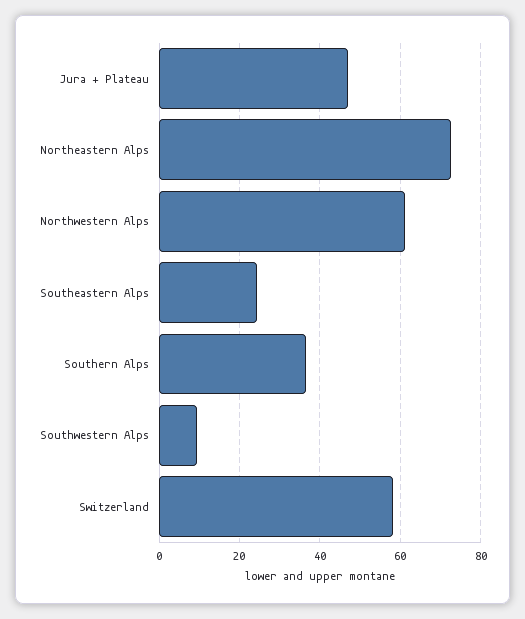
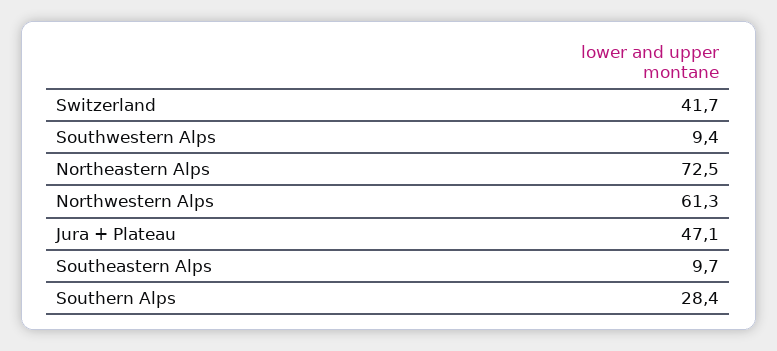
  {
    "Jura + Plateau": 47.1,
    "Northeastern Alps": 72.5,
    "Northwestern Alps": 61.3,
-   "Southeastern Alps": 24,
+   "Southeastern Alps": 9.7,
-   "Southern Alps": 36,
+   "Southern Alps": 28.4,
    "Southwestern Alps": 9.4,
-   "Switzerland": 58
+   "Switzerland": 41.7
  }

